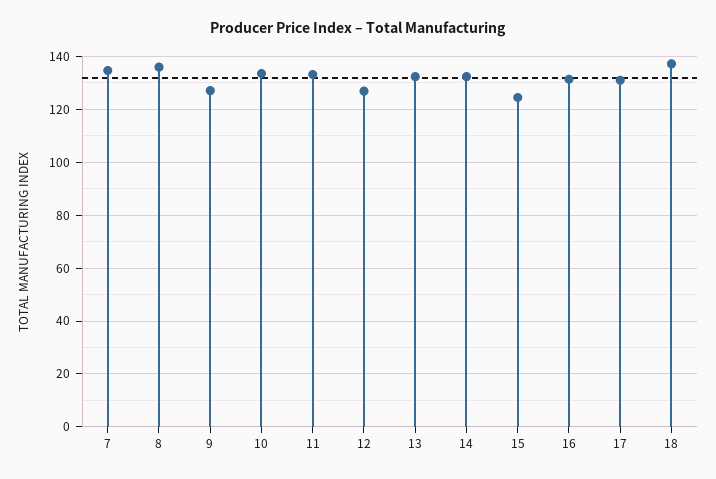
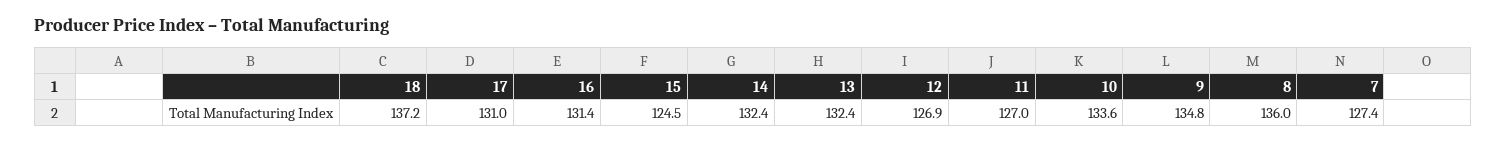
  {
-   "7": 135,
+   "7": 127.4,
    "8": 136,
-   "9": 127.5,
+   "9": 134.8,
    "10": 133.6,
-   "11": 132.5,
+   "11": 127,
    "12": 126.9,
    "13": 132.4,
    "14": 132.4,
    "15": 124.5,
    "16": 131.4,
    "17": 131,
    "18": 137.2
  }

